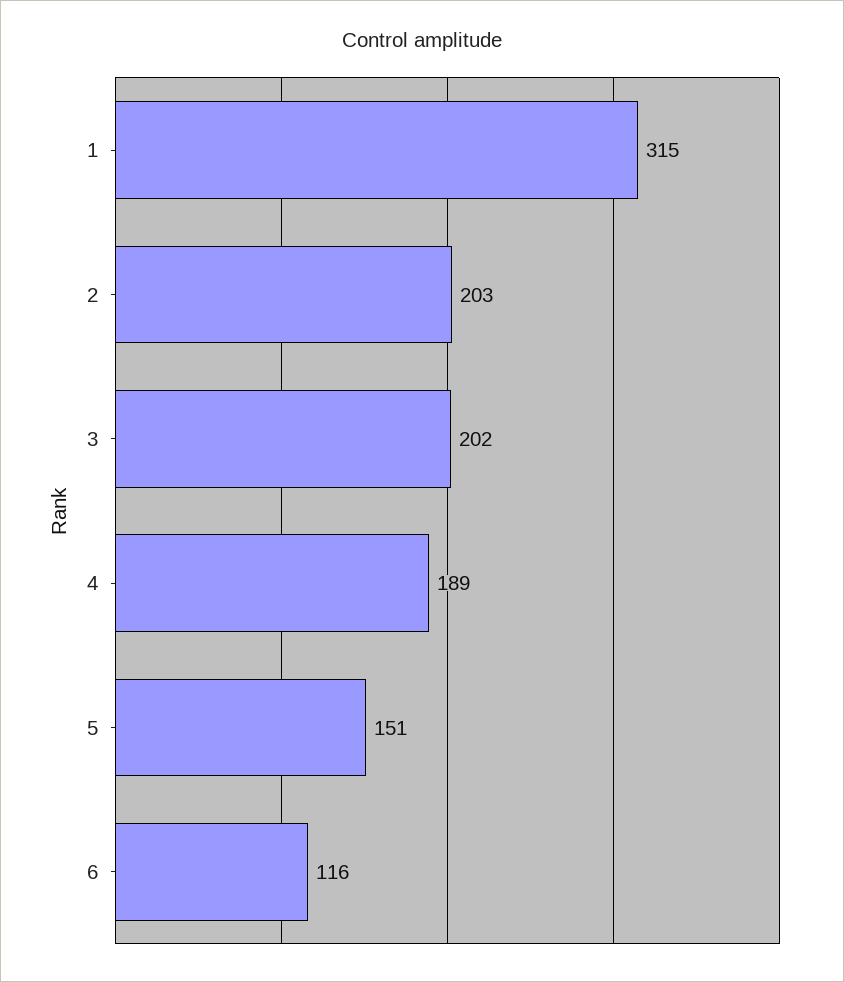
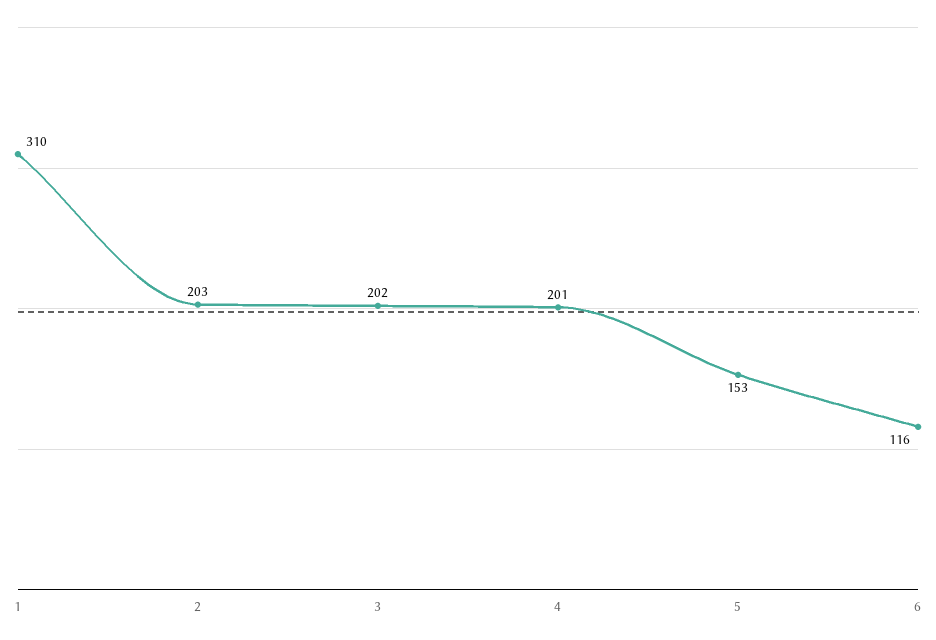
  {
-   "1": 315,
+   "1": 310,
    "2": 203,
    "3": 202,
-   "4": 189,
+   "4": 201,
-   "5": 151,
+   "5": 153,
    "6": 116
  }

